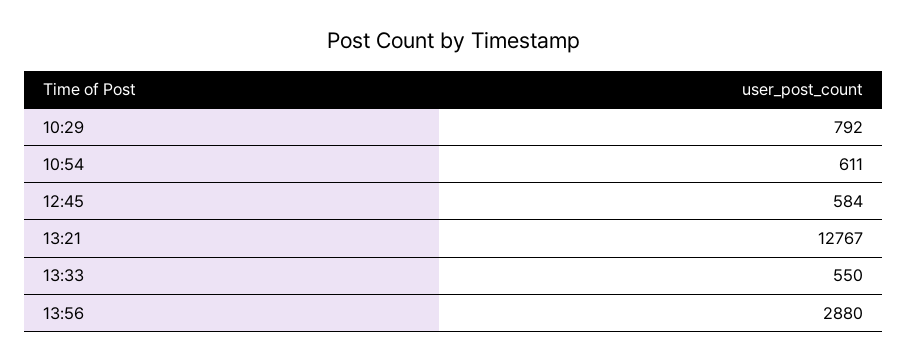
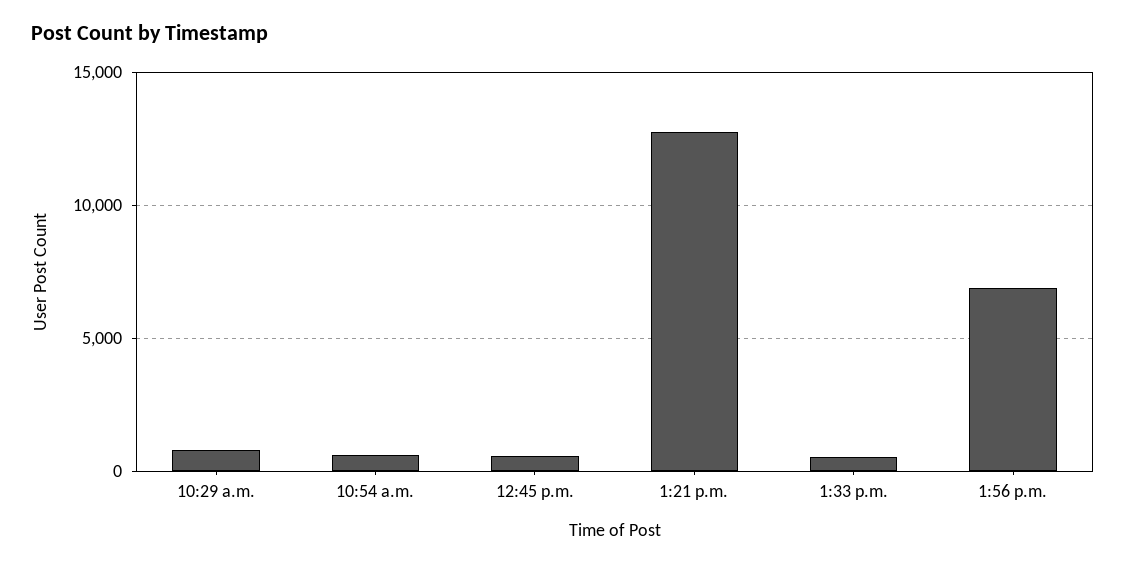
  {
    "10:29": 792,
    "10:54": 611,
    "12:45": 584,
    "13:21": 12767,
    "13:33": 550,
-   "13:56": 2880
+   "13:56": 7000
  }

